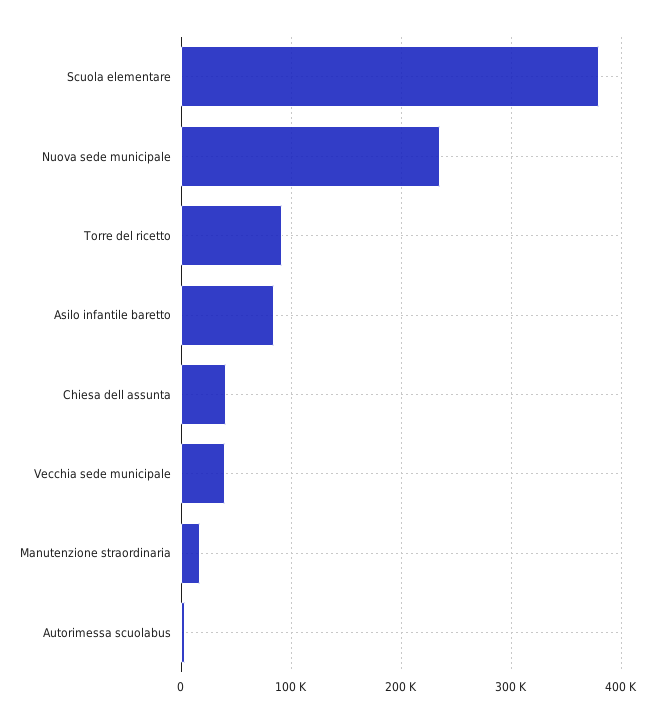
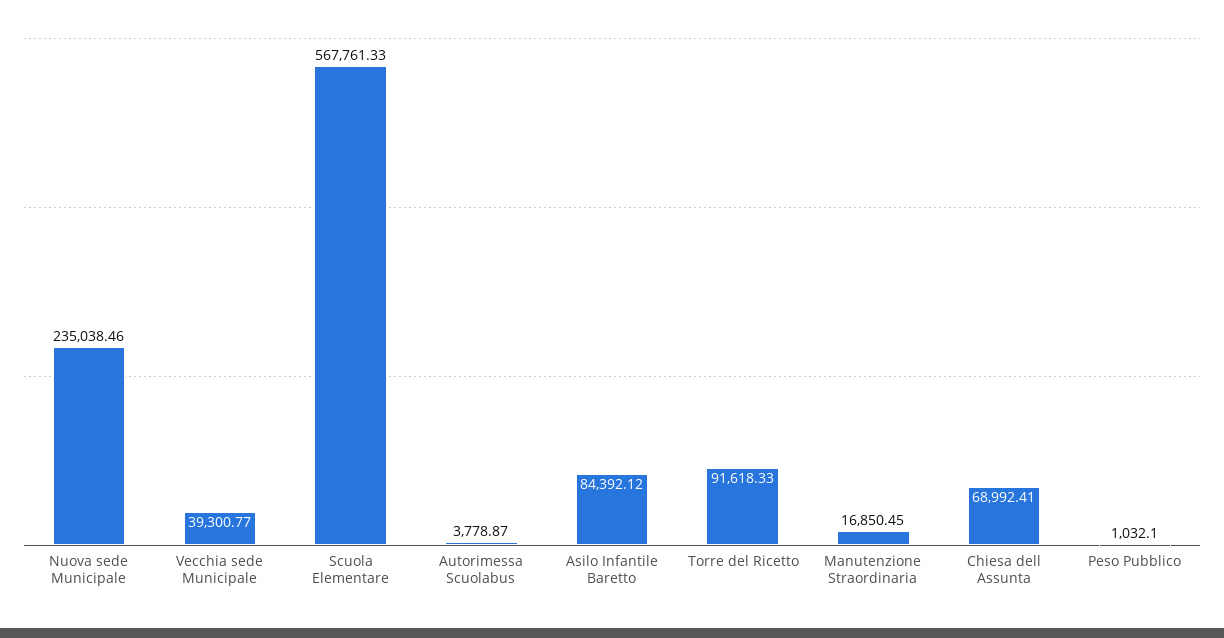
  {
-   "Scuola elementare": 380000,
+   "Scuola elementare": 567761.33,
    "Nuova sede municipale": 235038.46,
    "Torre del ricetto": 91618.33,
    "Asilo infantile baretto": 84392.12,
-   "Chiesa dell assunta": 40000,
+   "Chiesa dell assunta": 68992.41,
    "Vecchia sede municipale": 39300.77,
    "Manutenzione straordinaria": 16850.45,
-   "Autorimessa scuolabus": 3778.87
+   "Autorimessa scuolabus": 3778.87,
+   "Peso Pubblico": 1032.1
  }

